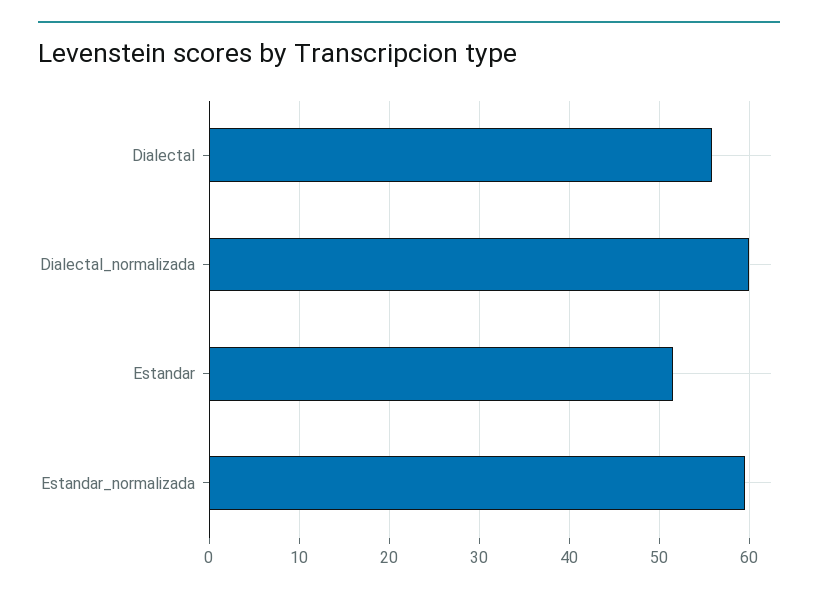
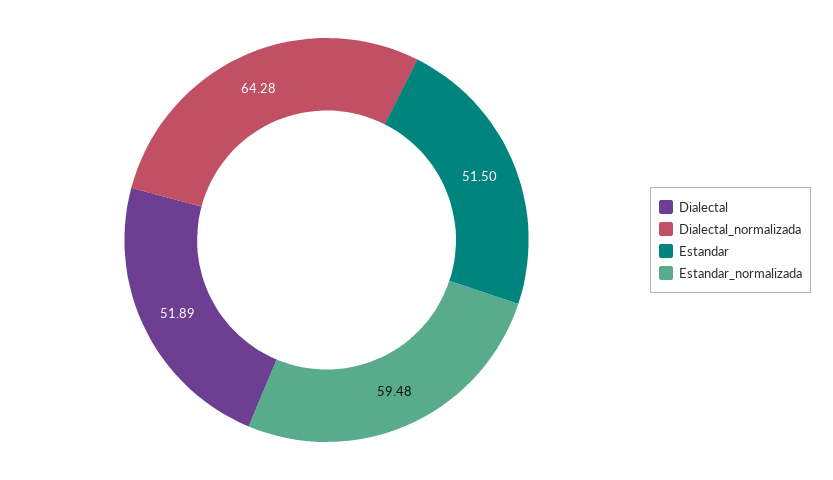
  {
-   "Dialectal": 56,
+   "Dialectal": 51.89,
-   "Dialectal_normalizada": 60,
+   "Dialectal_normalizada": 64.28,
    "Estandar": 51.5,
    "Estandar_normalizada": 59.48
  }

